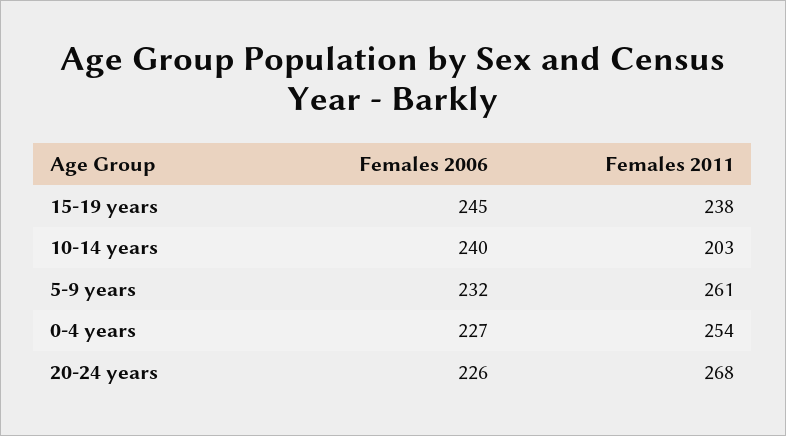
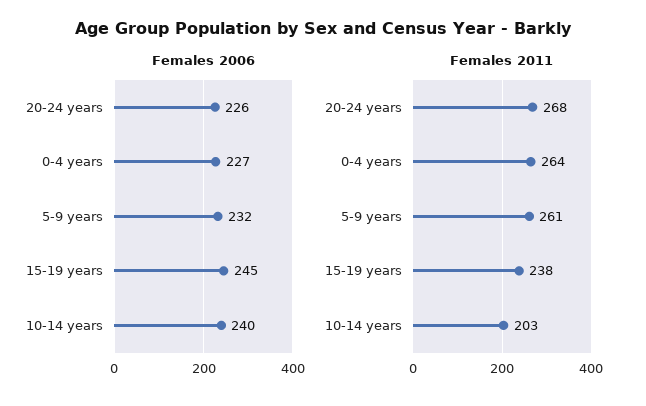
  {
    "Females 2006": {
      "15-19 years": 245,
      "10-14 years": 240,
      "5-9 years": 232,
      "0-4 years": 227,
      "20-24 years": 226
    },
    "Females 2011": {
      "15-19 years": 238,
      "10-14 years": 203,
      "5-9 years": 261,
-     "0-4 years": 254,
+     "0-4 years": 264,
      "20-24 years": 268
    }
  }

